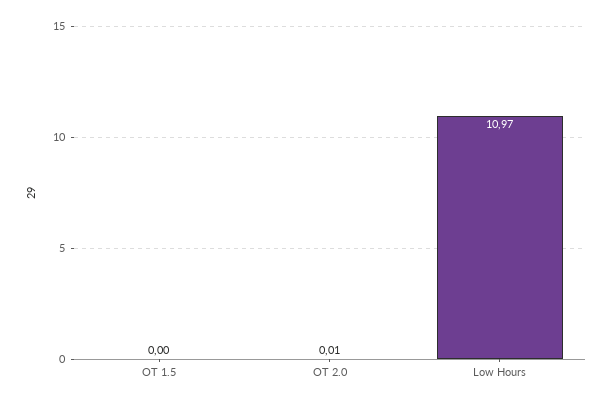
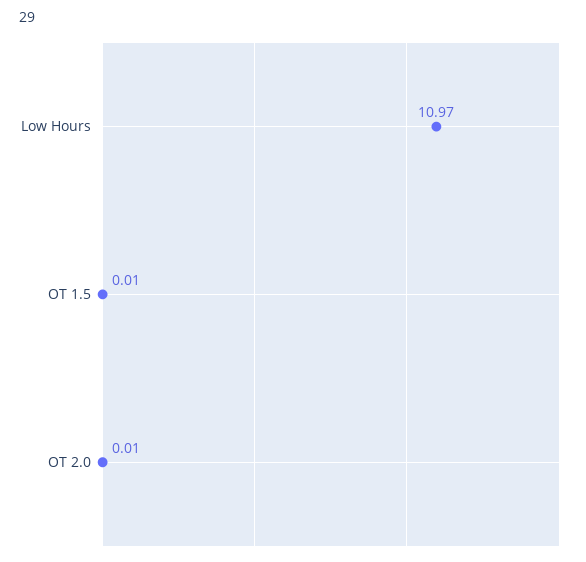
  {
-   "OT 1.5": 0,
+   "OT 1.5": 0.01,
    "OT 2.0": 0.01,
    "Low Hours": 10.97
  }

